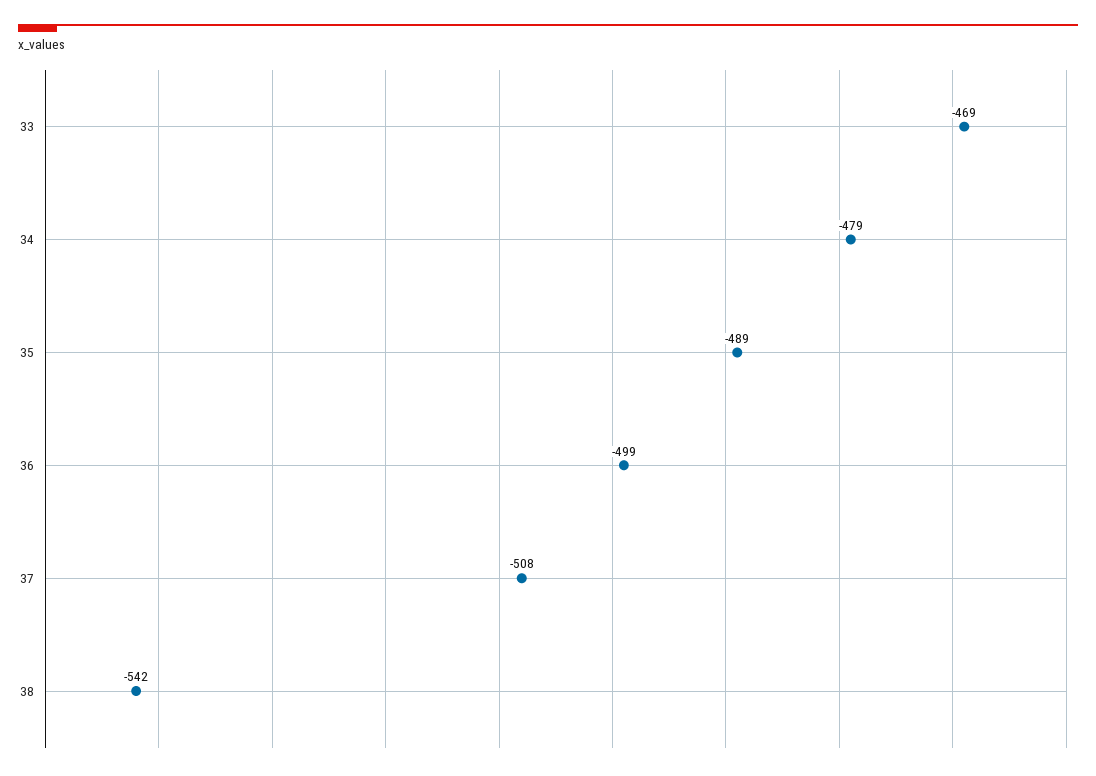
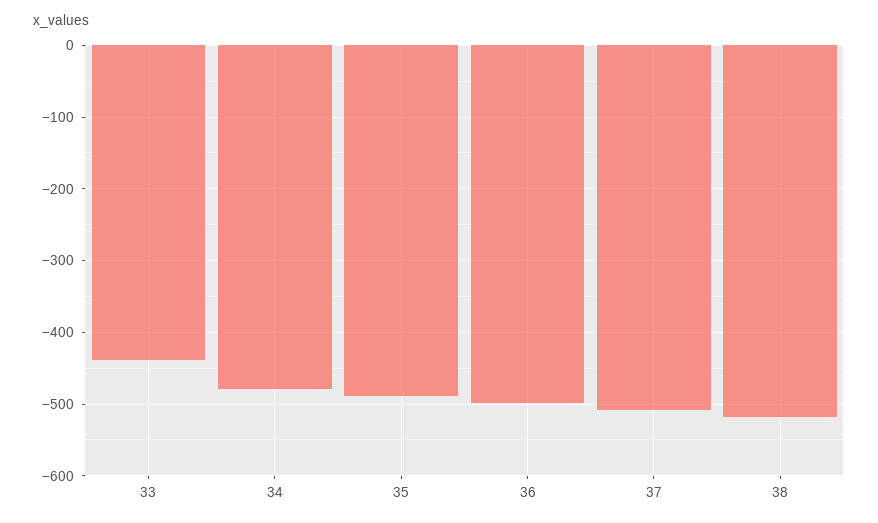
  {
-   "33": -469,
+   "33": -440,
    "34": -479,
    "35": -489,
    "36": -499,
    "37": -508,
-   "38": -542
+   "38": -520
  }

